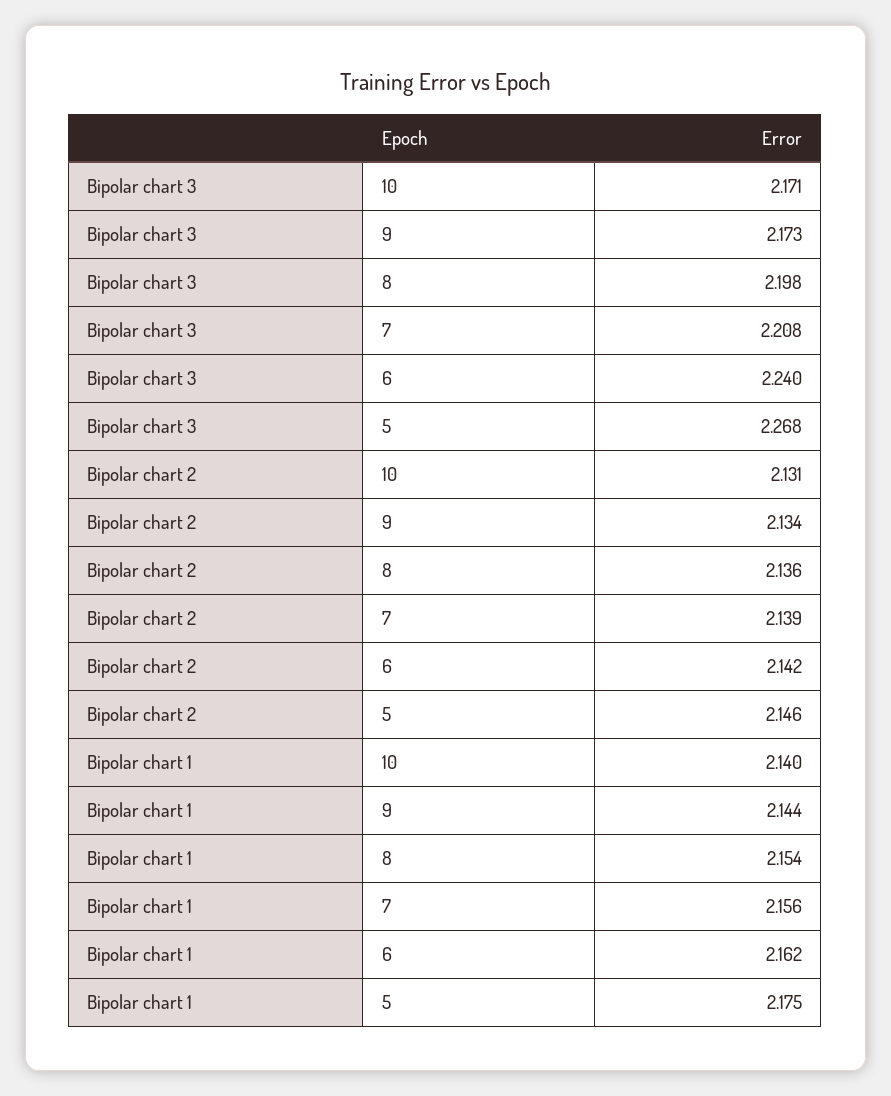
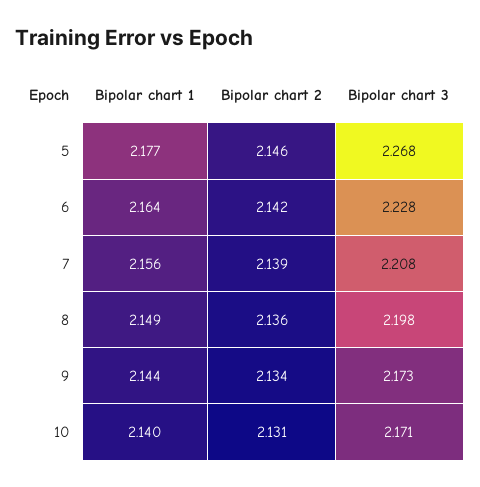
  {
    "Bipolar chart 3": {
      "10": 2.171,
      "9": 2.173,
      "8": 2.198,
      "7": 2.208,
-     "6": 2.24,
+     "6": 2.228,
      "5": 2.268
    },
    "Bipolar chart 2": {
      "10": 2.131,
      "9": 2.134,
      "8": 2.136,
      "7": 2.139,
      "6": 2.142,
      "5": 2.146
    },
    "Bipolar chart 1": {
      "10": 2.14,
      "9": 2.144,
-     "8": 2.154,
+     "8": 2.149,
      "7": 2.156,
-     "6": 2.162,
+     "6": 2.164,
-     "5": 2.175
+     "5": 2.177
    }
  }

